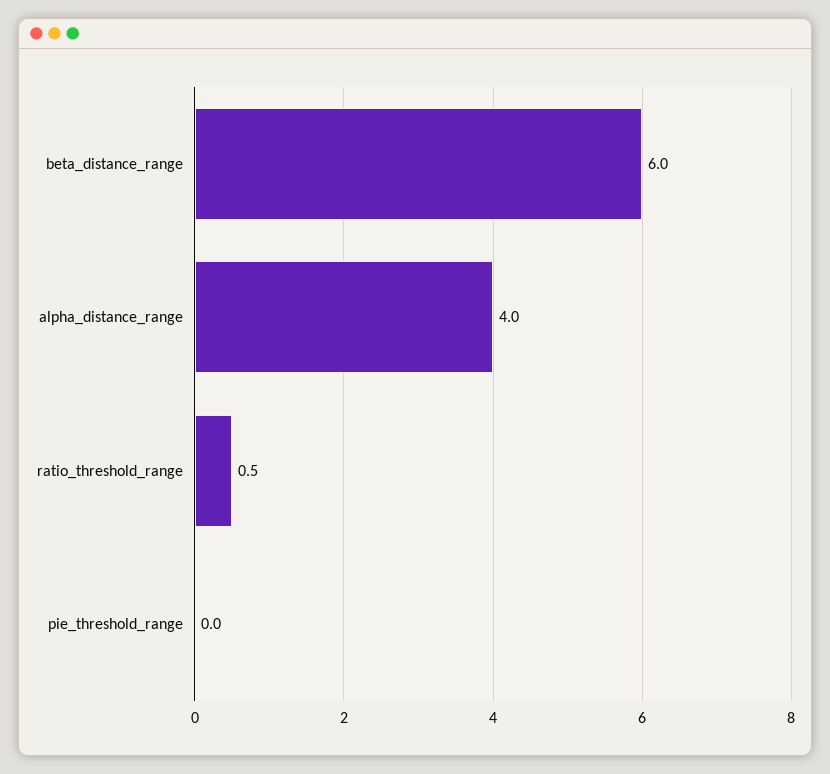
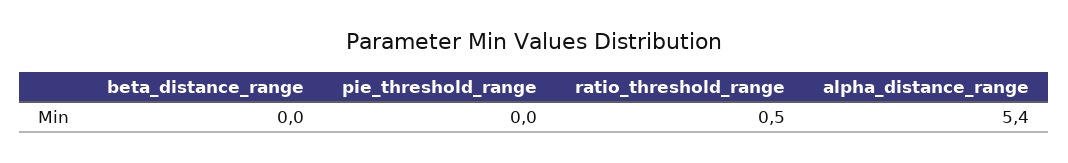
  {
-   "beta_distance_range": 6,
+   "beta_distance_range": 0,
-   "alpha_distance_range": 4,
+   "alpha_distance_range": 5.4,
    "ratio_threshold_range": 0.5,
    "pie_threshold_range": 0
  }

